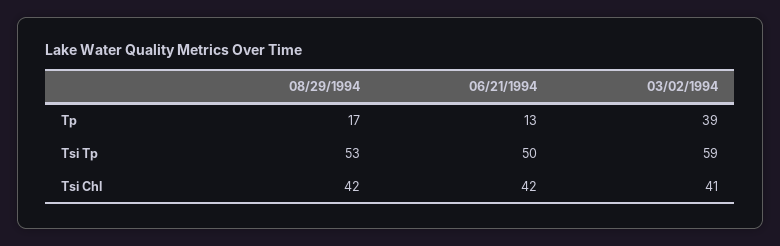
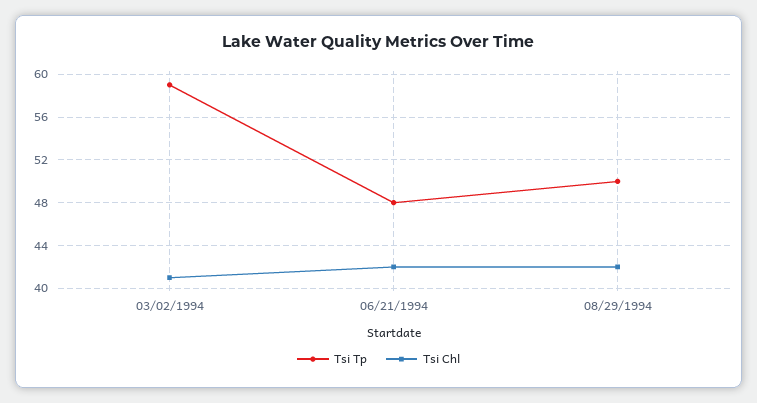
  {
-   "Tp": {
-     "08/29/1994": 17,
-     "06/21/1994": 13,
-     "03/02/1994": 39
-   },
    "Tsi Tp": {
-     "08/29/1994": 53,
+     "08/29/1994": 50,
-     "06/21/1994": 50,
+     "06/21/1994": 48,
      "03/02/1994": 59
    },
    "Tsi Chl": {
      "08/29/1994": 42,
      "06/21/1994": 42,
      "03/02/1994": 41
    }
  }

